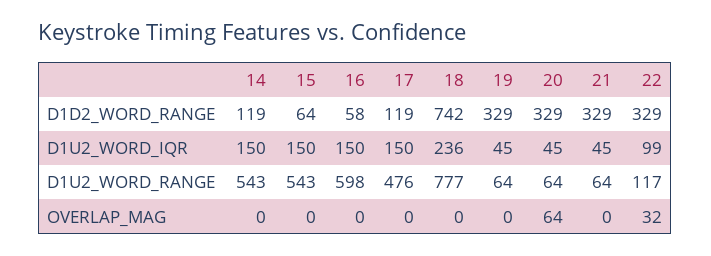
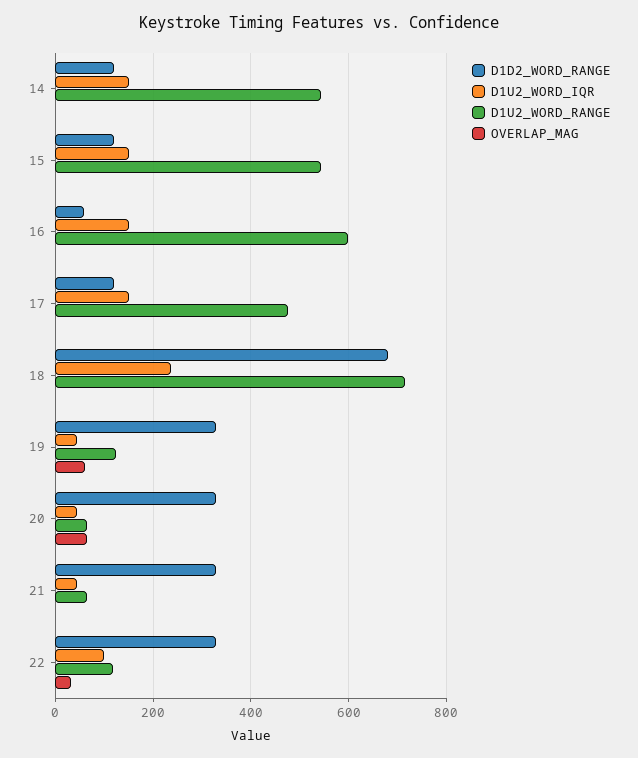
  {
    "D1D2_WORD_RANGE": {
      "14": 119,
-     "15": 64,
+     "15": 120,
      "16": 58,
      "17": 119,
-     "18": 742,
+     "18": 680,
      "19": 329,
      "20": 329,
      "21": 329,
      "22": 329
    },
    "D1U2_WORD_IQR": {
      "14": 150,
      "15": 150,
      "16": 150,
      "17": 150,
      "18": 236,
      "19": 45,
      "20": 45,
      "21": 45,
      "22": 99
    },
    "D1U2_WORD_RANGE": {
      "14": 543,
      "15": 543,
      "16": 598,
      "17": 476,
-     "18": 777,
+     "18": 720,
-     "19": 64,
+     "19": 120,
      "20": 64,
      "21": 64,
      "22": 117
    },
    "OVERLAP_MAG": {
      "14": 0,
      "15": 0,
      "16": 0,
      "17": 0,
      "18": 0,
-     "19": 0,
+     "19": 60,
      "20": 64,
      "21": 0,
      "22": 32
    }
  }

